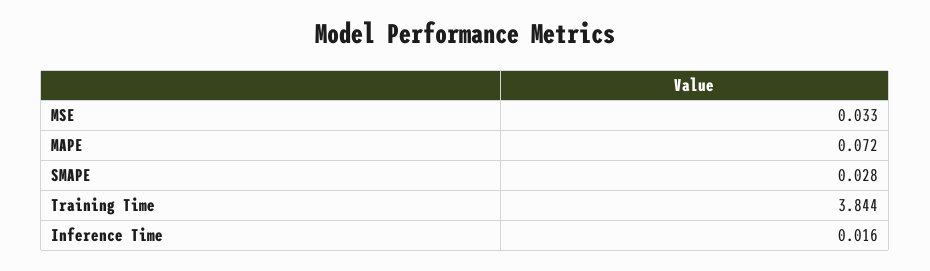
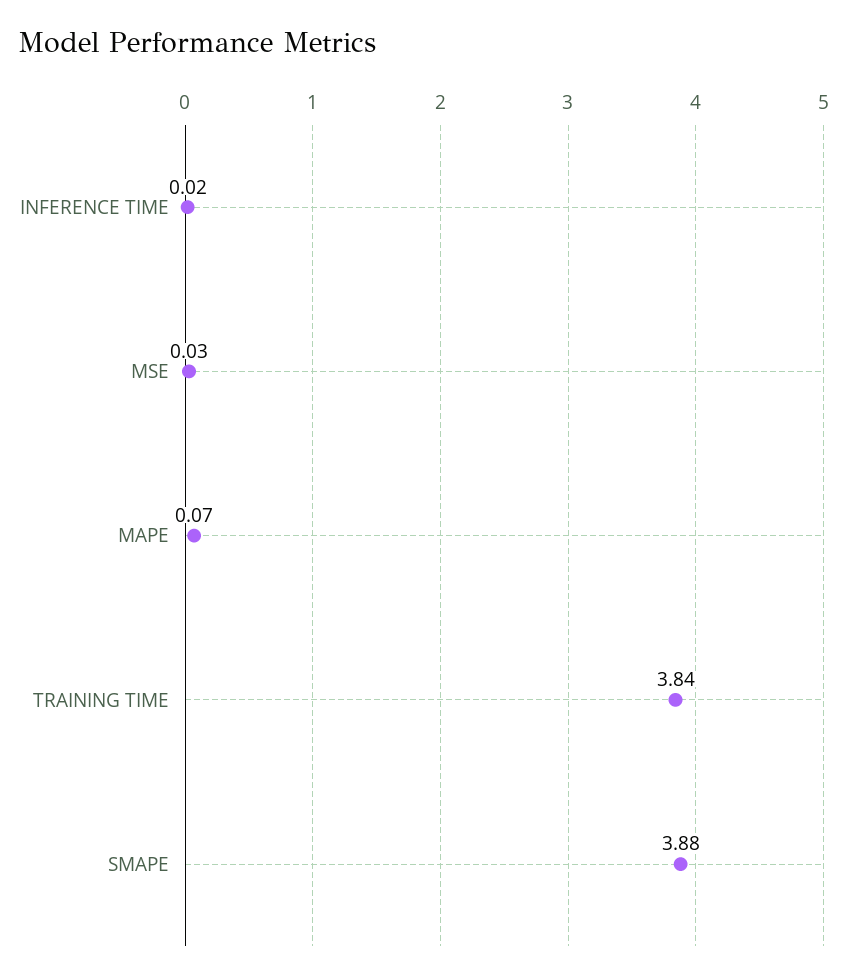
  {
    "MSE": 0.033,
    "MAPE": 0.072,
-   "SMAPE": 0.028,
+   "SMAPE": 3.88,
    "Training Time": 3.844,
    "Inference Time": 0.016
  }

